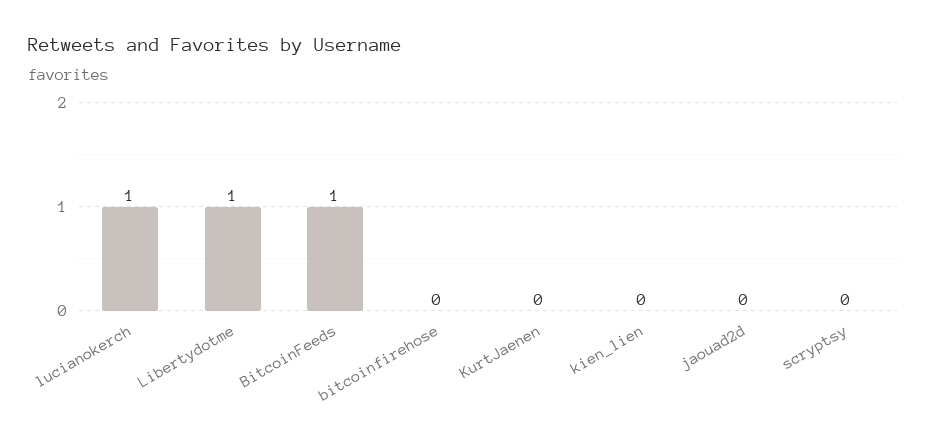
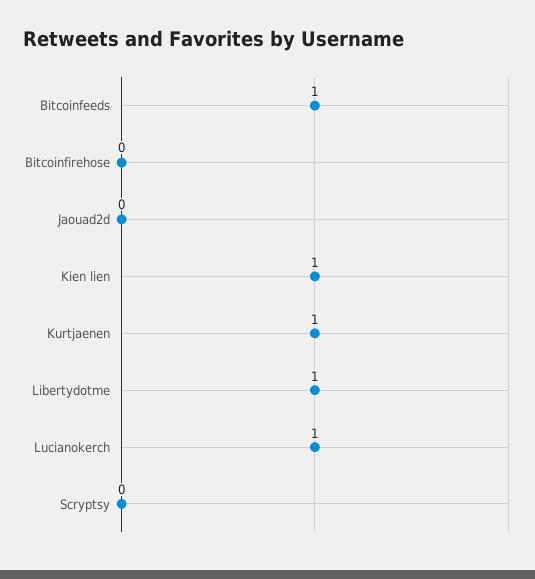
  {
    "lucianokerch": 1,
    "Libertydotme": 1,
    "BitcoinFeeds": 1,
    "bitcoinfirehose": 0,
-   "KurtJaenen": 0,
+   "KurtJaenen": 1,
-   "kien_lien": 0,
+   "kien_lien": 1,
    "jaouad2d": 0,
    "scryptsy": 0
  }

